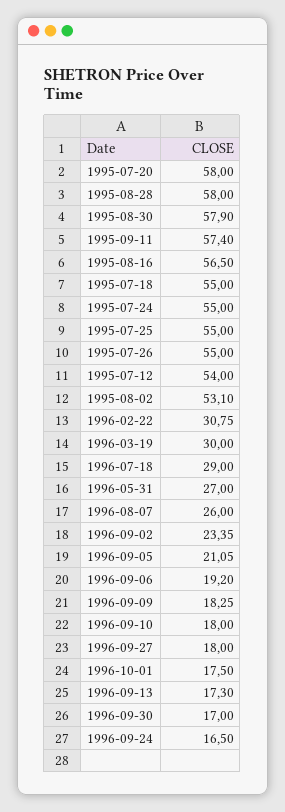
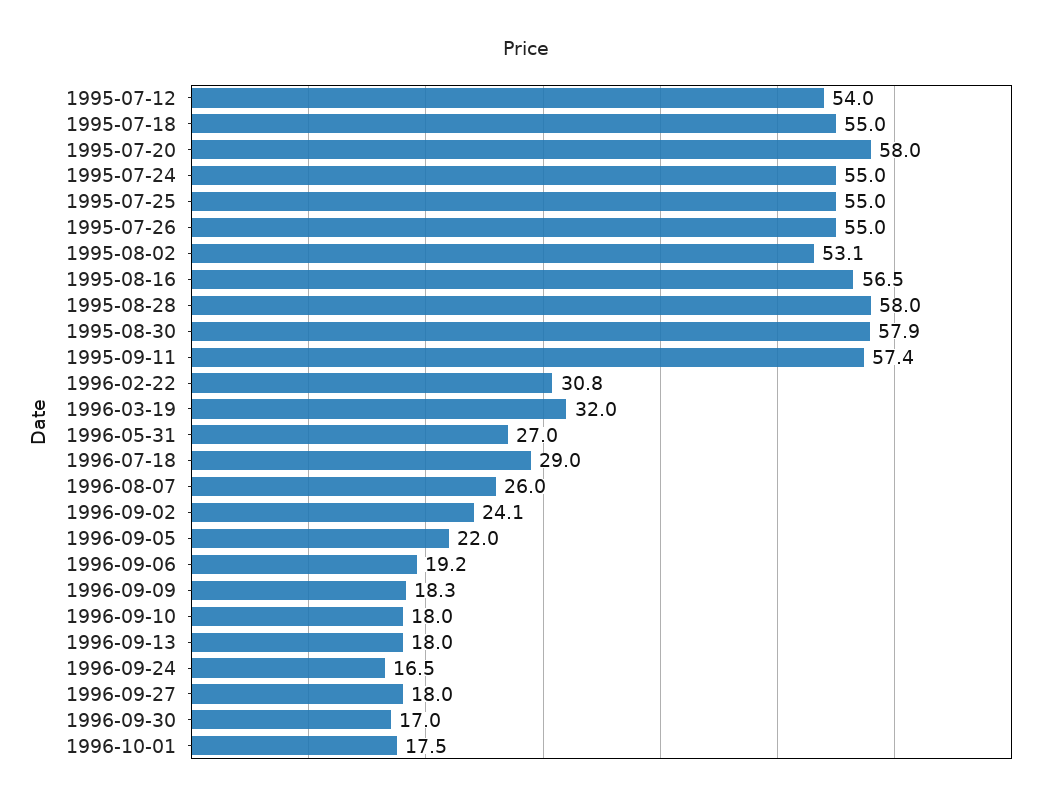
  {
    "1995-07-20": 58,
    "1995-08-28": 58,
    "1995-08-30": 57.9,
    "1995-09-11": 57.4,
    "1995-08-16": 56.5,
    "1995-07-18": 55,
    "1995-07-24": 55,
    "1995-07-25": 55,
    "1995-07-26": 55,
    "1995-07-12": 54,
    "1995-08-02": 53.1,
    "1996-02-22": 30.75,
-   "1996-03-19": 30,
+   "1996-03-19": 32,
    "1996-07-18": 29,
    "1996-05-31": 27,
    "1996-08-07": 26,
-   "1996-09-02": 23.35,
+   "1996-09-02": 24.1,
-   "1996-09-05": 21.05,
+   "1996-09-05": 22,
    "1996-09-06": 19.2,
    "1996-09-09": 18.25,
    "1996-09-10": 18,
    "1996-09-27": 18,
    "1996-10-01": 17.5,
-   "1996-09-13": 17.3,
+   "1996-09-13": 18,
    "1996-09-30": 17,
    "1996-09-24": 16.5
  }

